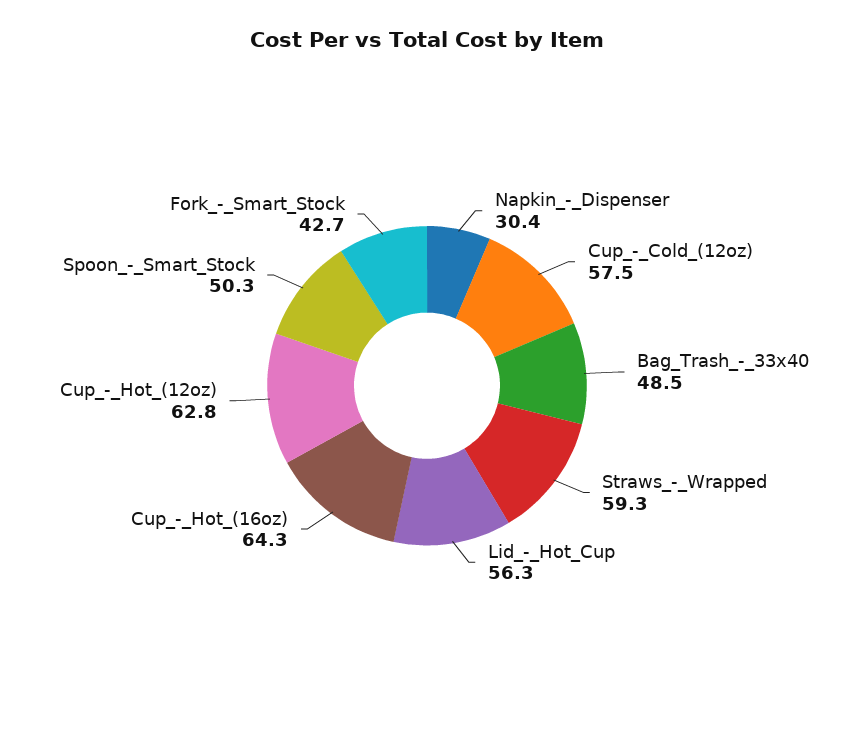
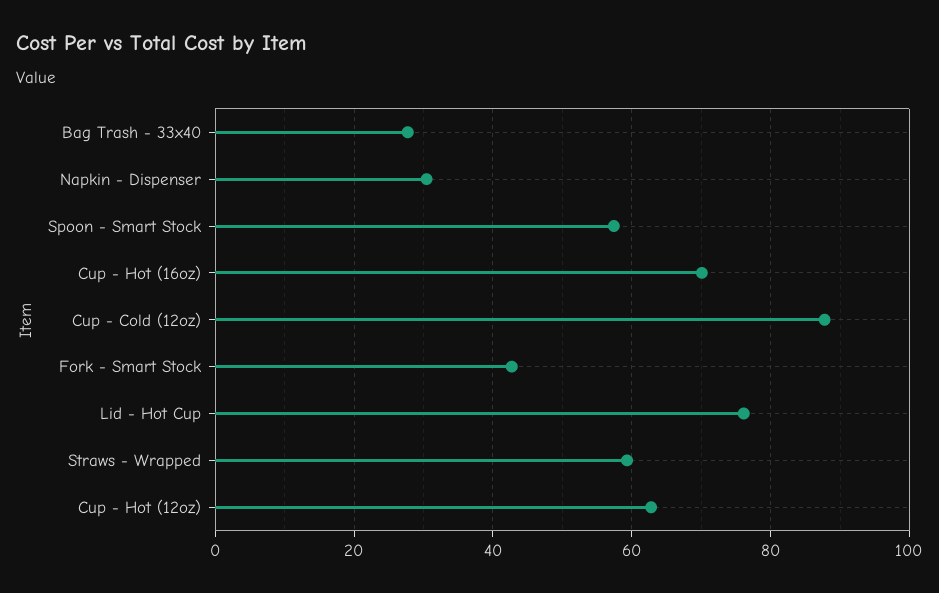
  {
    "Napkin_-_Dispenser": 30.4,
-   "Cup_-_Cold_(12oz)": 57.5,
+   "Cup_-_Cold_(12oz)": 88,
-   "Bag_Trash_-_33x40": 48.5,
+   "Bag_Trash_-_33x40": 28,
    "Straws_-_Wrapped": 59.3,
-   "Lid_-_Hot_Cup": 56.3,
+   "Lid_-_Hot_Cup": 76,
-   "Cup_-_Hot_(16oz)": 64.3,
+   "Cup_-_Hot_(16oz)": 70,
    "Cup_-_Hot_(12oz)": 62.8,
-   "Spoon_-_Smart_Stock": 50.3,
+   "Spoon_-_Smart_Stock": 58,
    "Fork_-_Smart_Stock": 42.7
  }

